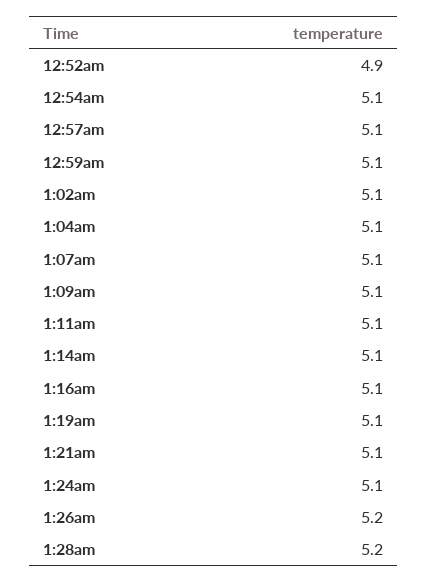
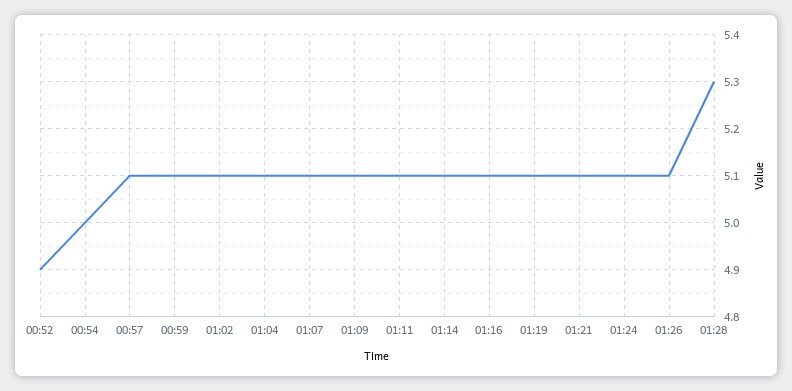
  {
    "12:52am": 4.9,
-   "12:54am": 5.1,
+   "12:54am": 5,
    "12:57am": 5.1,
    "12:59am": 5.1,
    "1:02am": 5.1,
    "1:04am": 5.1,
    "1:07am": 5.1,
    "1:09am": 5.1,
    "1:11am": 5.1,
    "1:14am": 5.1,
    "1:16am": 5.1,
    "1:19am": 5.1,
    "1:21am": 5.1,
    "1:24am": 5.1,
-   "1:26am": 5.2,
+   "1:26am": 5.1,
-   "1:28am": 5.2
+   "1:28am": 5.3
  }

